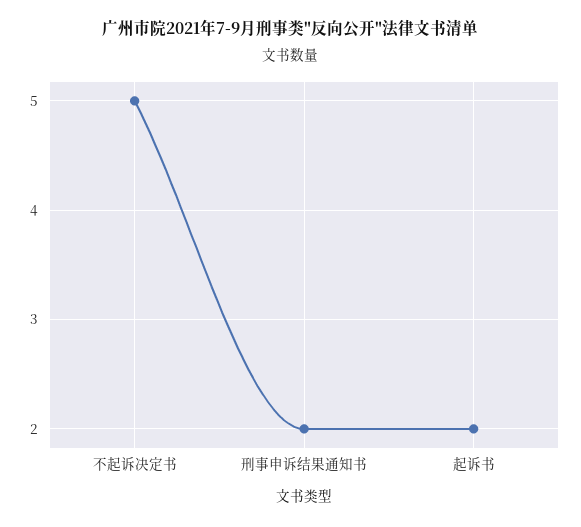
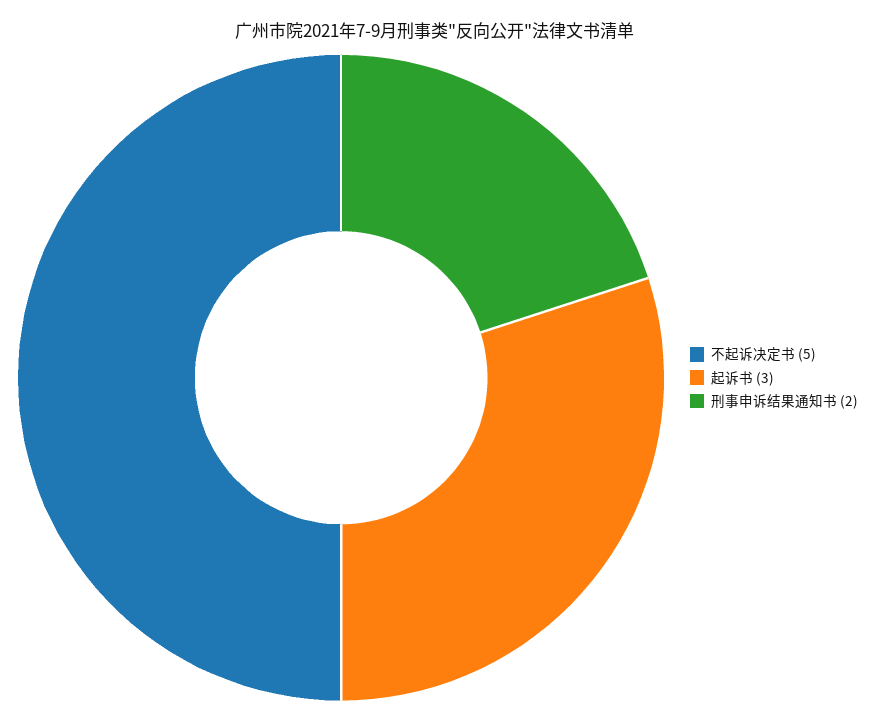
  {
    "不起诉决定书": 5,
    "刑事申诉结果通知书": 2,
-   "起诉书": 2
+   "起诉书": 3
  }

